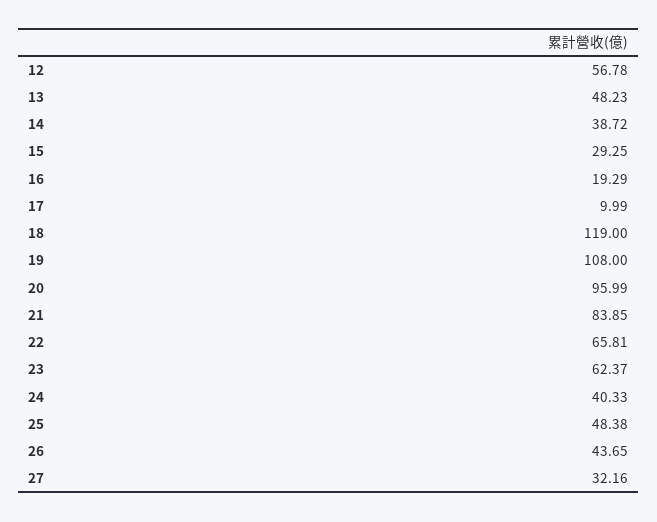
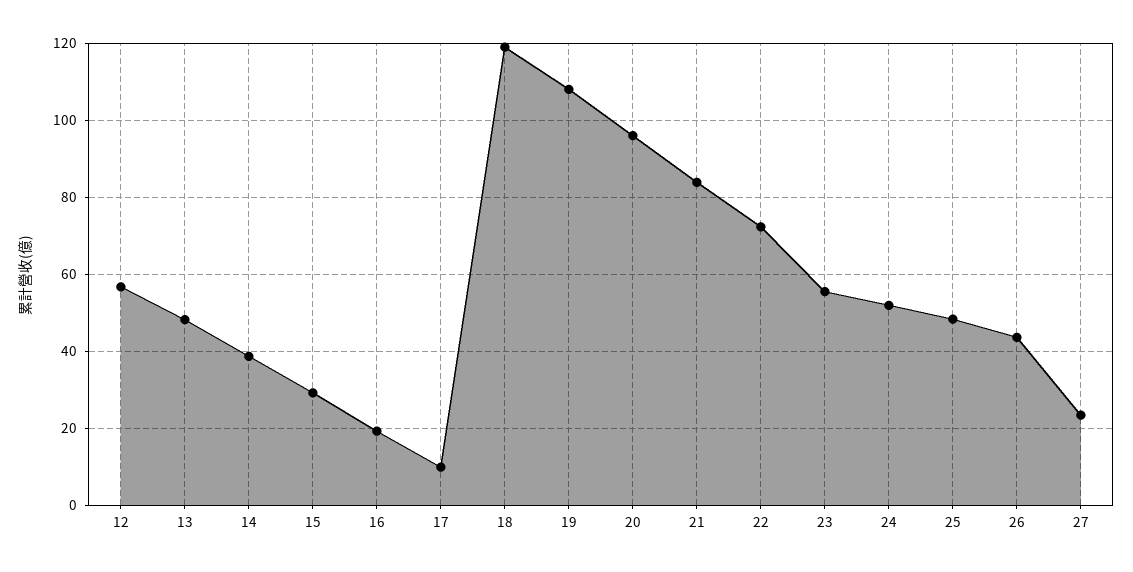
  {
    "12": 56.78,
    "13": 48.23,
    "14": 38.72,
    "15": 29.25,
    "16": 19.29,
    "17": 9.99,
    "18": 119,
    "19": 108,
    "20": 95.99,
    "21": 83.85,
-   "22": 65.81,
+   "22": 72,
-   "23": 62.37,
+   "23": 56,
-   "24": 40.33,
+   "24": 52,
    "25": 48.38,
    "26": 43.65,
-   "27": 32.16
+   "27": 24
  }

